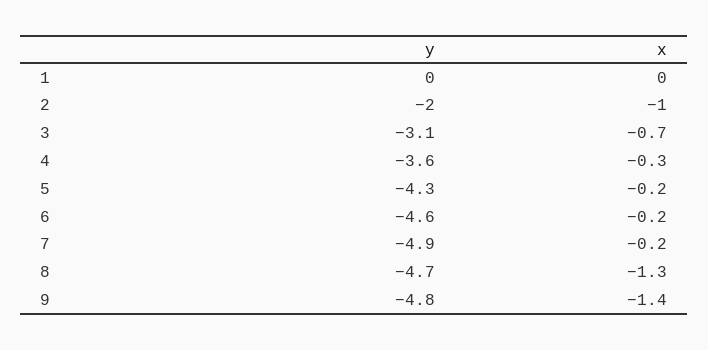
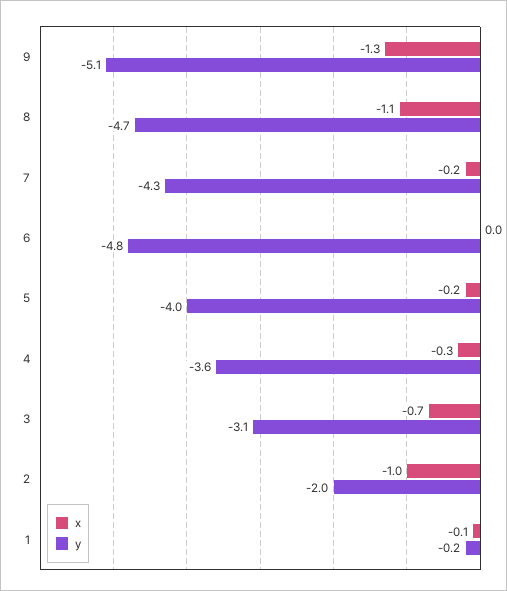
  {
    "y": {
-     "1": 0,
+     "1": -0.2,
      "2": -2,
      "3": -3.1,
      "4": -3.6,
-     "5": -4.3,
+     "5": -4,
-     "6": -4.6,
+     "6": -4.8,
-     "7": -4.9,
+     "7": -4.3,
      "8": -4.7,
-     "9": -4.8
+     "9": -5.1
    },
    "x": {
-     "1": 0,
+     "1": -0.1,
      "2": -1,
      "3": -0.7,
      "4": -0.3,
      "5": -0.2,
-     "6": -0.2,
+     "6": 0,
      "7": -0.2,
-     "8": -1.3,
+     "8": -1.1,
-     "9": -1.4
+     "9": -1.3
    }
  }

